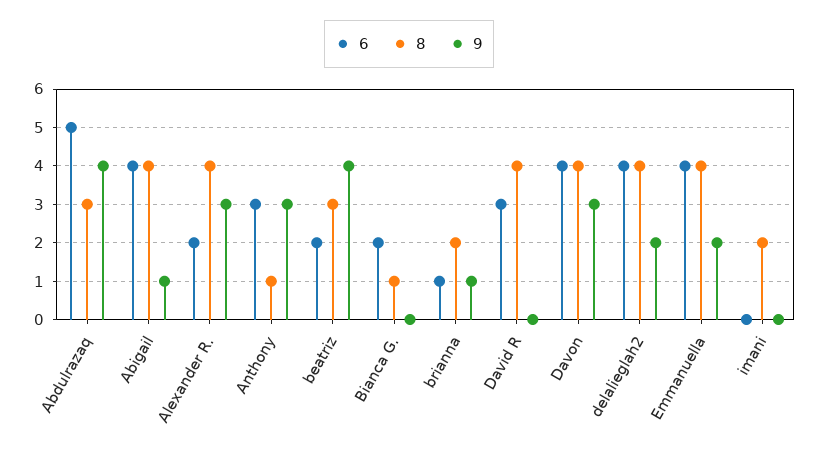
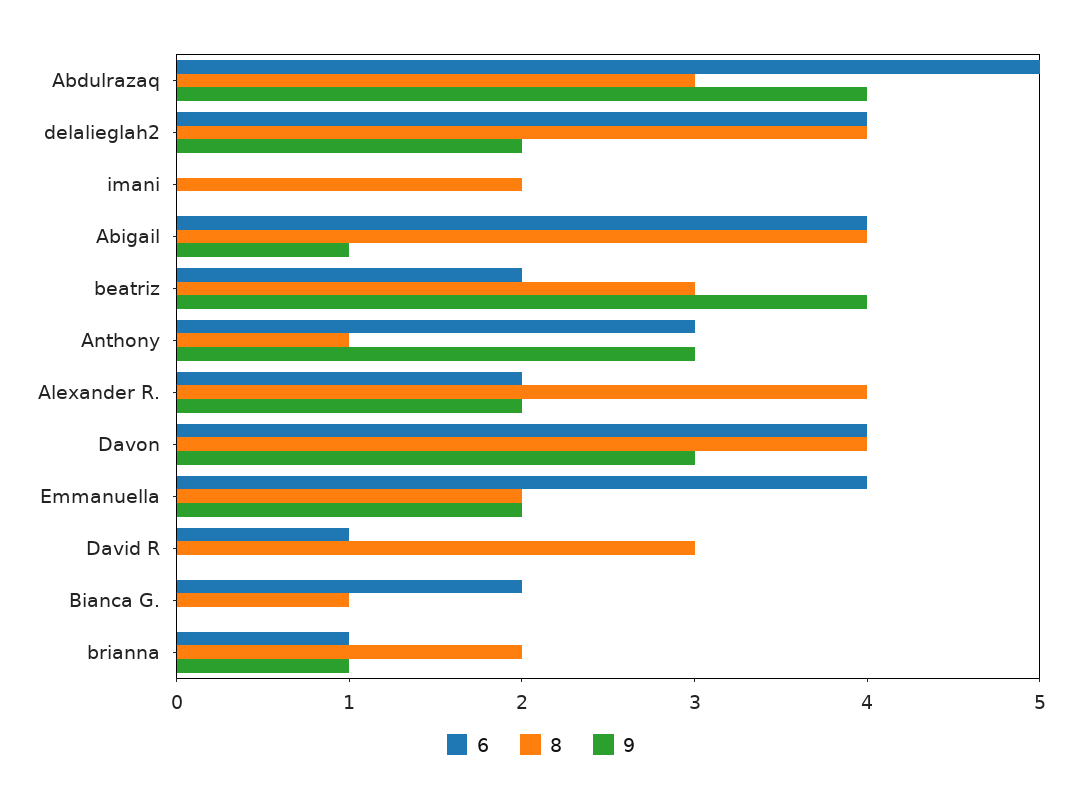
  {
    "6": {
      "Abdulrazaq": 5,
      "Abigail": 4,
      "Alexander R.": 2,
      "Anthony": 3,
      "beatriz": 2,
      "Bianca G.": 2,
      "brianna": 1,
-     "David R": 3,
+     "David R": 1,
      "Davon": 4,
      "delalieglah2": 4,
      "Emmanuella": 4,
      "imani": 0
    },
    "8": {
      "Abdulrazaq": 3,
      "Abigail": 4,
      "Alexander R.": 4,
      "Anthony": 1,
      "beatriz": 3,
      "Bianca G.": 1,
      "brianna": 2,
-     "David R": 4,
+     "David R": 3,
      "Davon": 4,
      "delalieglah2": 4,
-     "Emmanuella": 4,
+     "Emmanuella": 2,
      "imani": 2
    },
    "9": {
      "Abdulrazaq": 4,
      "Abigail": 1,
-     "Alexander R.": 3,
+     "Alexander R.": 2,
      "Anthony": 3,
      "beatriz": 4,
      "Bianca G.": 0,
      "brianna": 1,
      "David R": 0,
      "Davon": 3,
      "delalieglah2": 2,
      "Emmanuella": 2,
      "imani": 0
    }
  }

